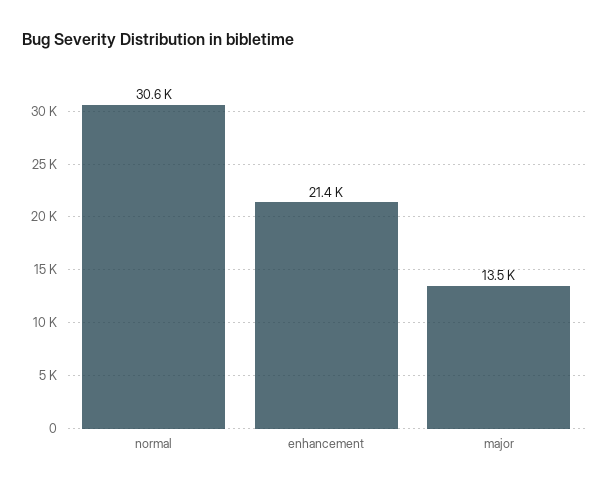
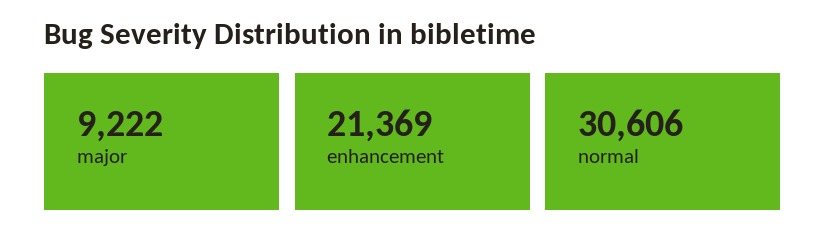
  {
    "normal": 30606,
    "enhancement": 21369,
-   "major": 13500
+   "major": 9222
  }

